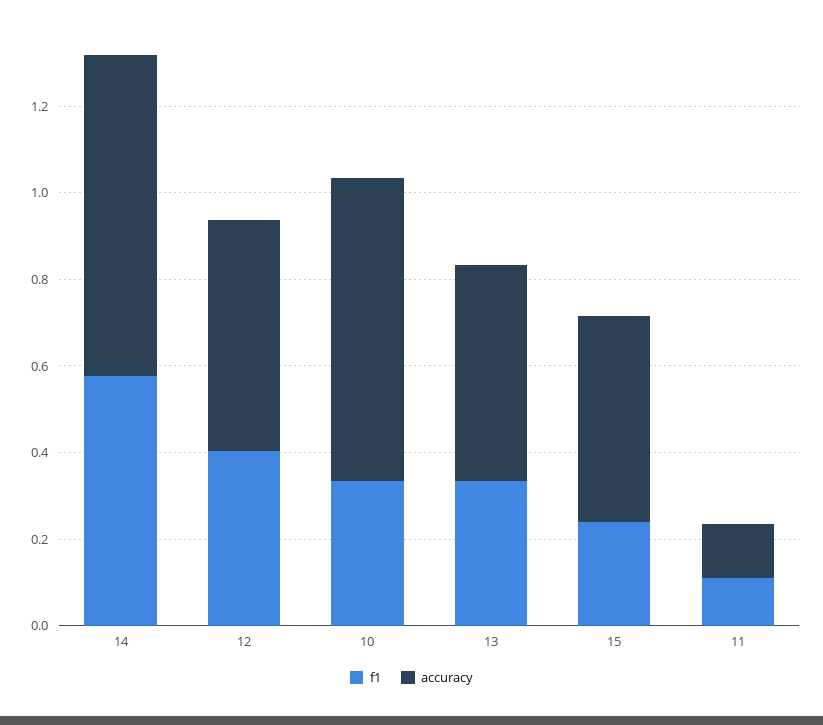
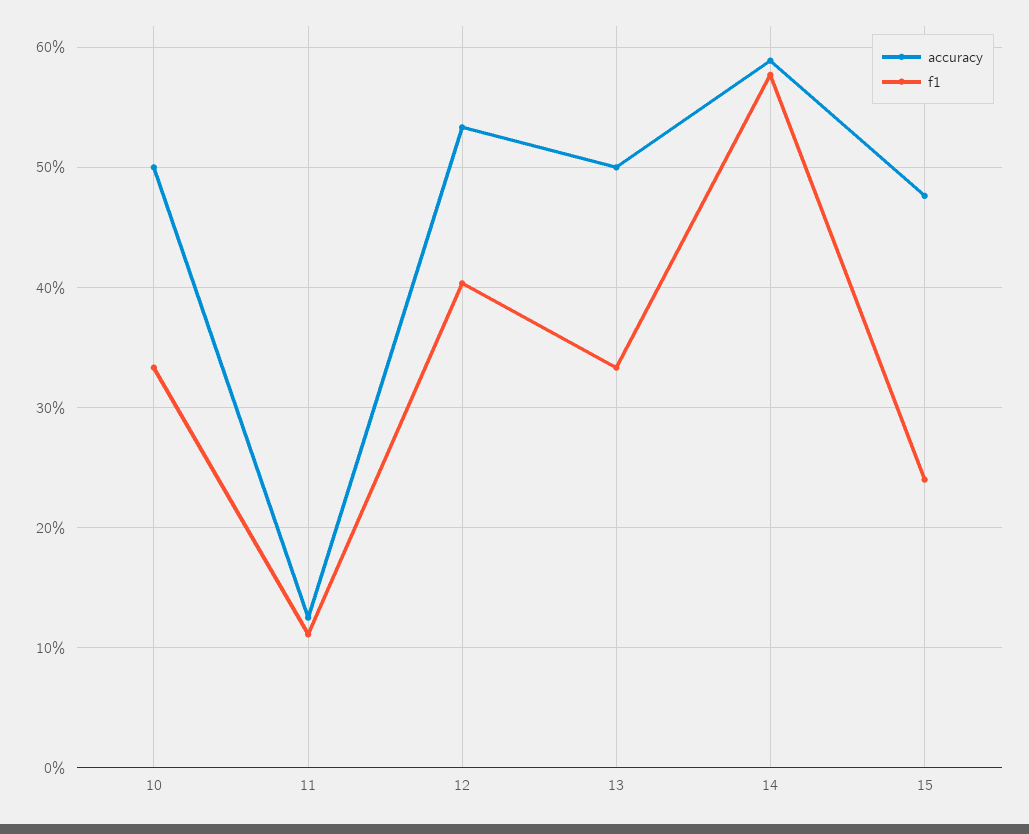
  {
    "f1": {
      "14": 0.58,
      "12": 0.4,
      "10": 0.33,
      "13": 0.33,
      "15": 0.24,
      "11": 0.11
    },
    "accuracy": {
-     "14": 0.75,
+     "14": 0.59,
      "12": 0.53,
-     "10": 0.7,
+     "10": 0.5,
      "13": 0.5,
      "15": 0.48,
      "11": 0.13
    }
  }

